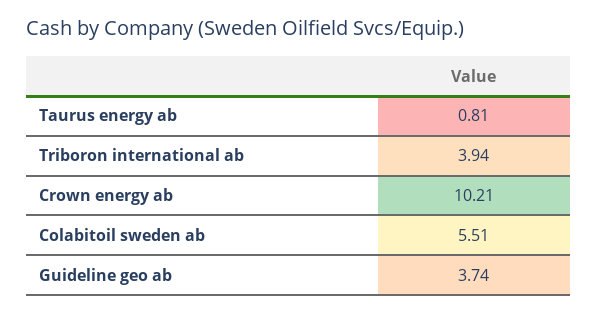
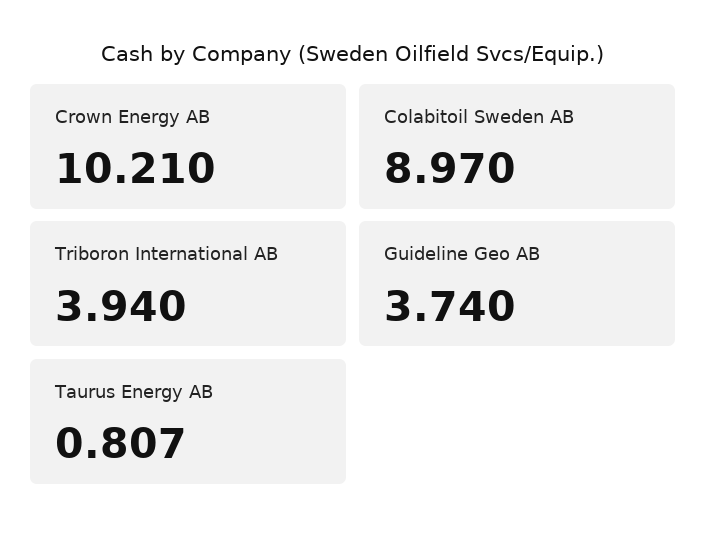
  {
-   "Taurus energy ab": 0.81,
+   "Taurus energy ab": 0.807,
    "Triboron international ab": 3.94,
    "Crown energy ab": 10.21,
-   "Colabitoil sweden ab": 5.51,
+   "Colabitoil sweden ab": 8.97,
    "Guideline geo ab": 3.74
  }

